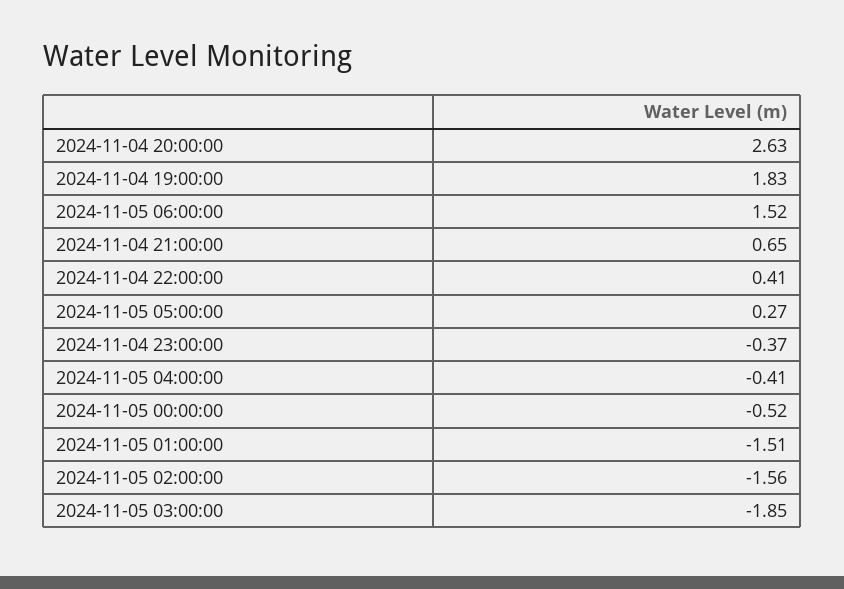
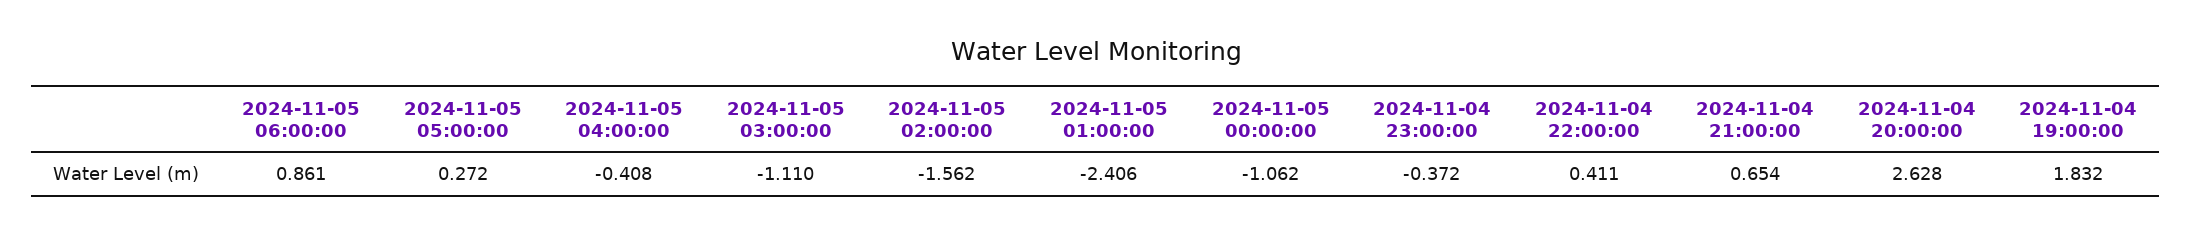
  {
    "2024-11-04 20:00:00": 2.628,
    "2024-11-04 19:00:00": 1.832,
-   "2024-11-05 06:00:00": 1.52,
+   "2024-11-05 06:00:00": 0.861,
    "2024-11-04 21:00:00": 0.654,
    "2024-11-04 22:00:00": 0.411,
    "2024-11-05 05:00:00": 0.272,
    "2024-11-04 23:00:00": -0.372,
    "2024-11-05 04:00:00": -0.408,
-   "2024-11-05 00:00:00": -0.52,
+   "2024-11-05 00:00:00": -1.062,
-   "2024-11-05 01:00:00": -1.51,
+   "2024-11-05 01:00:00": -2.406,
    "2024-11-05 02:00:00": -1.562,
-   "2024-11-05 03:00:00": -1.85
+   "2024-11-05 03:00:00": -1.11
  }

